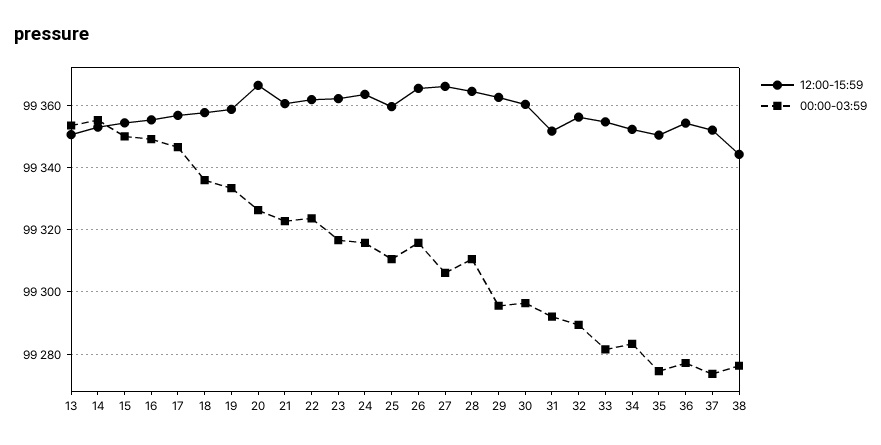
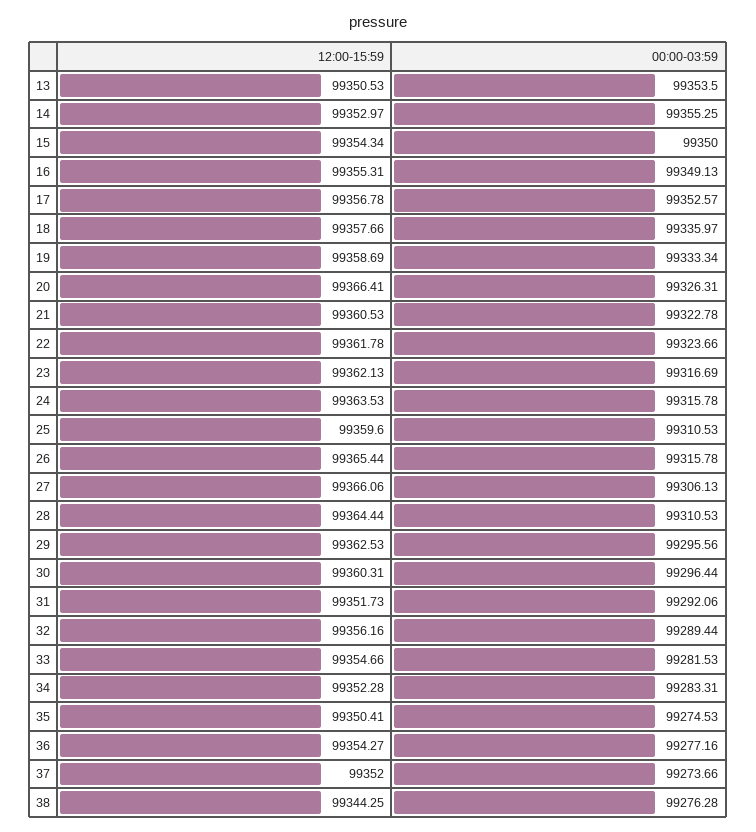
  {
    "12:00-15:59": {
      "13": 99350.53,
      "14": 99352.97,
      "15": 99354.34,
      "16": 99355.31,
      "17": 99356.78,
      "18": 99357.66,
      "19": 99358.69,
      "20": 99366.41,
      "21": 99360.53,
      "22": 99361.78,
      "23": 99362.13,
      "24": 99363.53,
      "25": 99359.6,
      "26": 99365.44,
      "27": 99366.06,
      "28": 99364.44,
      "29": 99362.53,
      "30": 99360.31,
      "31": 99351.73,
      "32": 99356.16,
      "33": 99354.66,
      "34": 99352.28,
      "35": 99350.41,
      "36": 99354.27,
      "37": 99352,
      "38": 99344.25
    },
    "00:00-03:59": {
      "13": 99353.5,
      "14": 99355.25,
      "15": 99350,
      "16": 99349.13,
-     "17": 99346,
+     "17": 99352.57,
      "18": 99335.97,
      "19": 99333.34,
      "20": 99326.31,
      "21": 99322.78,
      "22": 99323.66,
      "23": 99316.69,
      "24": 99315.78,
      "25": 99310.53,
      "26": 99315.78,
      "27": 99306.13,
      "28": 99310.53,
      "29": 99295.56,
      "30": 99296.44,
      "31": 99292.06,
      "32": 99289.44,
      "33": 99281.53,
      "34": 99283.31,
      "35": 99274.53,
      "36": 99277.16,
      "37": 99273.66,
      "38": 99276.28
    }
  }

